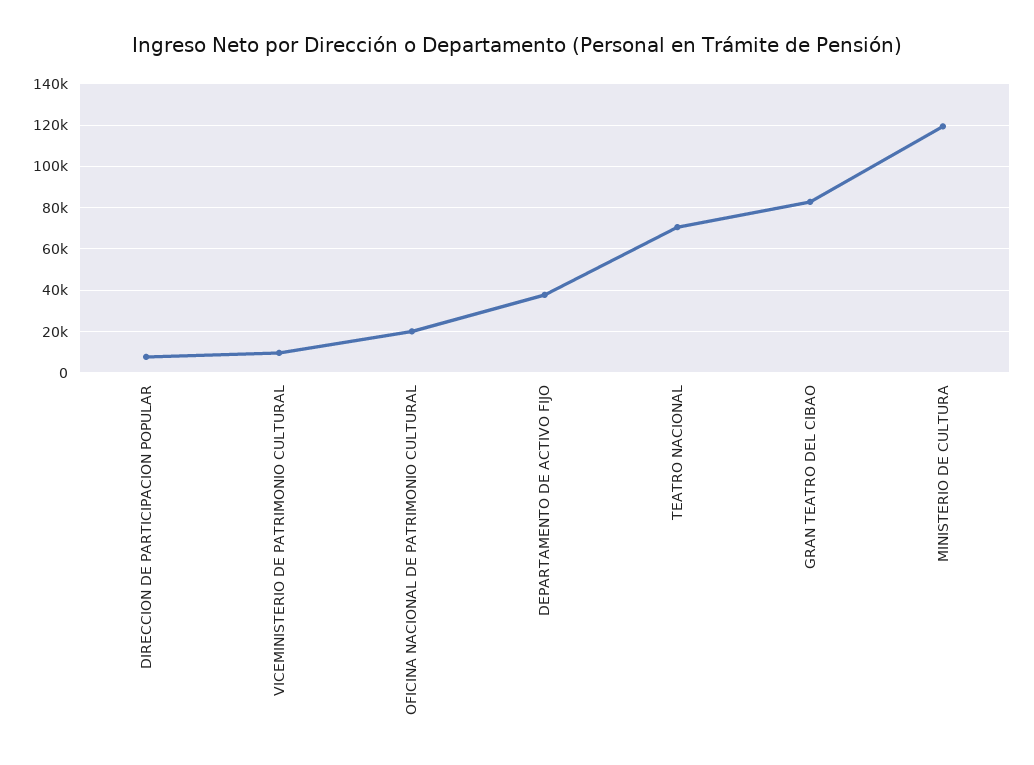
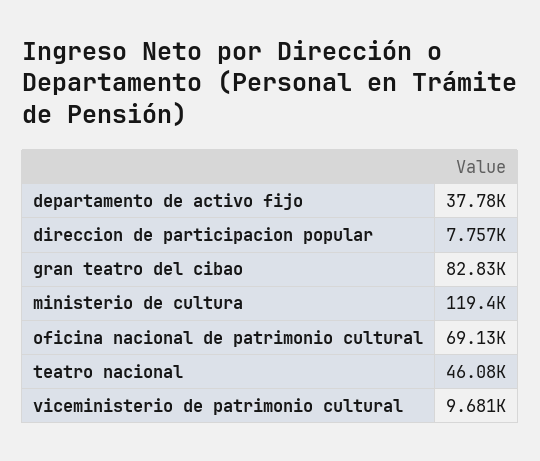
  {
    "DIRECCION DE PARTICIPACION POPULAR": 7757,
    "VICEMINISTERIO DE PATRIMONIO CULTURAL": 9681,
-   "OFICINA NACIONAL DE PATRIMONIO CULTURAL": 20000,
+   "OFICINA NACIONAL DE PATRIMONIO CULTURAL": 69130,
    "DEPARTAMENTO DE ACTIVO FIJO": 37780,
-   "TEATRO NACIONAL": 70000,
+   "TEATRO NACIONAL": 46080,
    "GRAN TEATRO DEL CIBAO": 82830,
    "MINISTERIO DE CULTURA": 119400
  }

